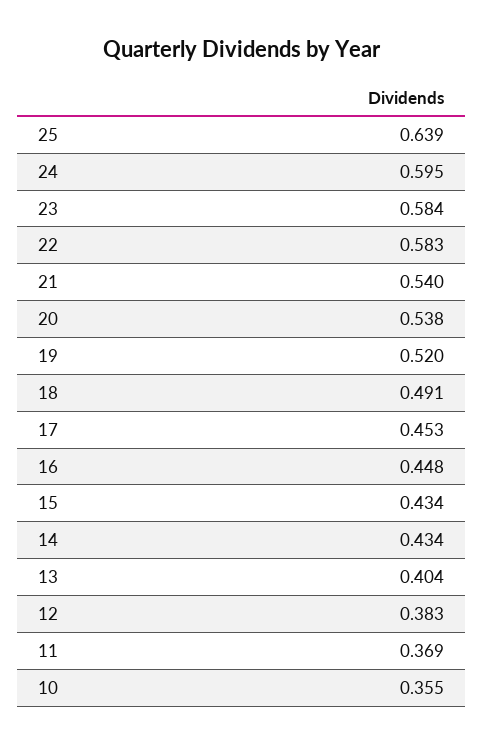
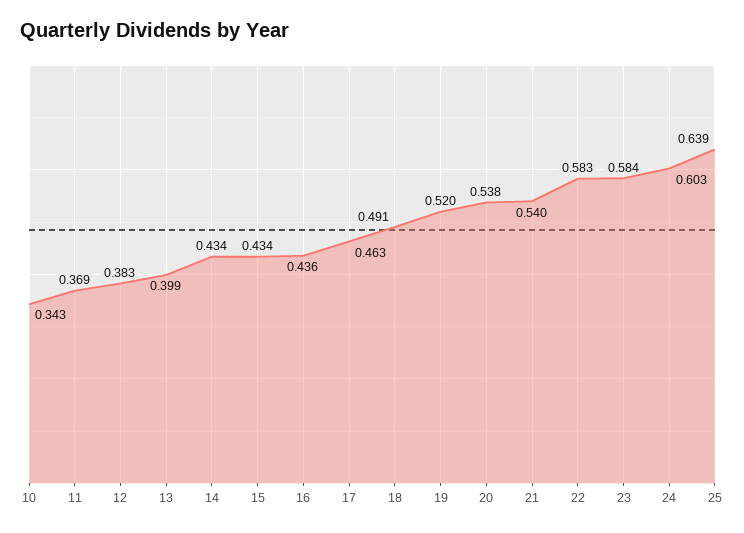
  {
    "25": 0.639,
-   "24": 0.595,
+   "24": 0.603,
    "23": 0.584,
    "22": 0.583,
    "21": 0.54,
    "20": 0.538,
    "19": 0.52,
    "18": 0.491,
-   "17": 0.453,
+   "17": 0.463,
-   "16": 0.448,
+   "16": 0.436,
    "15": 0.434,
    "14": 0.434,
-   "13": 0.404,
+   "13": 0.399,
    "12": 0.383,
    "11": 0.369,
-   "10": 0.355
+   "10": 0.343
  }

